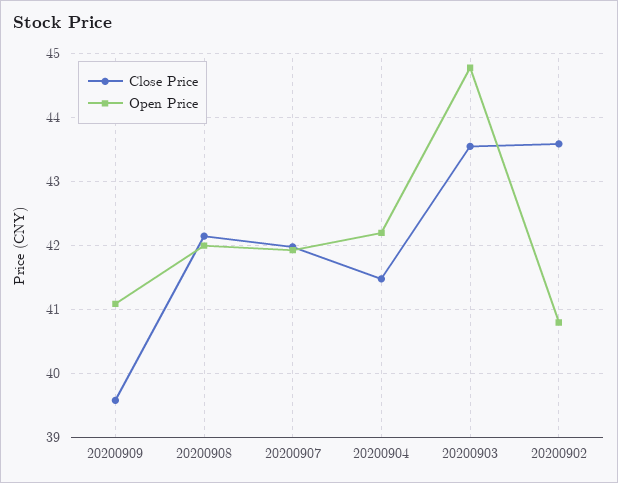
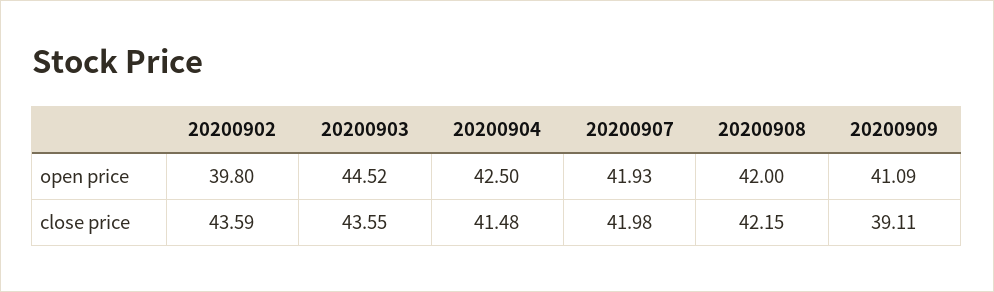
  {
    "Close Price": {
-     "20200909": 39.6,
+     "20200909": 39.11,
      "20200908": 42.15,
      "20200907": 41.98,
      "20200904": 41.48,
      "20200903": 43.55,
      "20200902": 43.59
    },
    "Open Price": {
      "20200909": 41.09,
      "20200908": 42,
      "20200907": 41.93,
-     "20200904": 42.2,
+     "20200904": 42.5,
-     "20200903": 44.8,
+     "20200903": 44.52,
-     "20200902": 40.8
+     "20200902": 39.8
    }
  }

